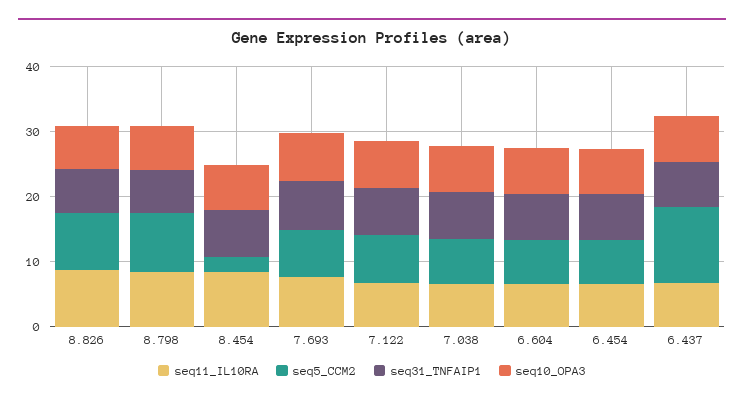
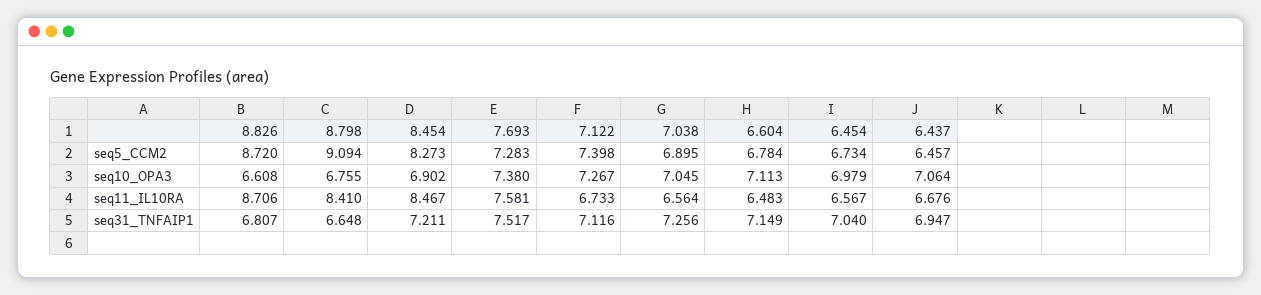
  {
    "seq11_IL10RA": {
      "8.826": 8.706,
      "8.798": 8.41,
      "8.454": 8.467,
      "7.693": 7.581,
      "7.122": 6.733,
      "7.038": 6.564,
      "6.604": 6.483,
      "6.454": 6.567,
      "6.437": 6.676
    },
    "seq5_CCM2": {
      "8.826": 8.72,
      "8.798": 9.094,
-     "8.454": 2,
+     "8.454": 8.273,
      "7.693": 7.283,
      "7.122": 7.398,
      "7.038": 6.895,
      "6.604": 6.784,
      "6.454": 6.734,
-     "6.437": 12
+     "6.437": 6.457
    },
    "seq31_TNFAIP1": {
      "8.826": 6.807,
      "8.798": 6.648,
      "8.454": 7.211,
      "7.693": 7.517,
      "7.122": 7.116,
      "7.038": 7.256,
      "6.604": 7.149,
      "6.454": 7.04,
      "6.437": 6.947
    },
    "seq10_OPA3": {
      "8.826": 6.608,
      "8.798": 6.755,
      "8.454": 6.902,
      "7.693": 7.38,
      "7.122": 7.267,
      "7.038": 7.045,
      "6.604": 7.113,
      "6.454": 6.979,
      "6.437": 7.064
    }
  }

